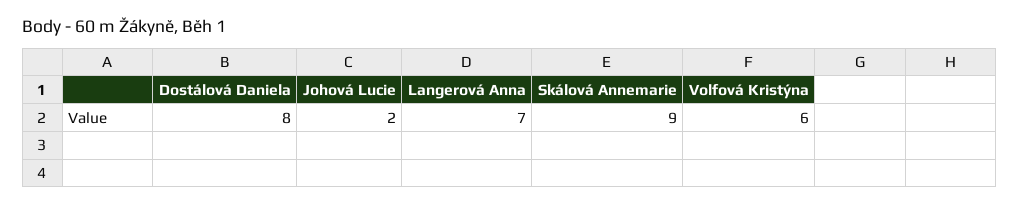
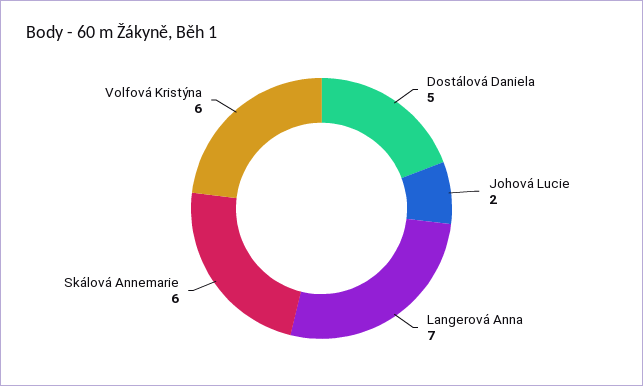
  {
-   "Dostálová Daniela": 8,
+   "Dostálová Daniela": 5,
    "Johová Lucie": 2,
    "Langerová Anna": 7,
-   "Skálová Annemarie": 9,
+   "Skálová Annemarie": 6,
    "Volfová Kristýna": 6
  }

